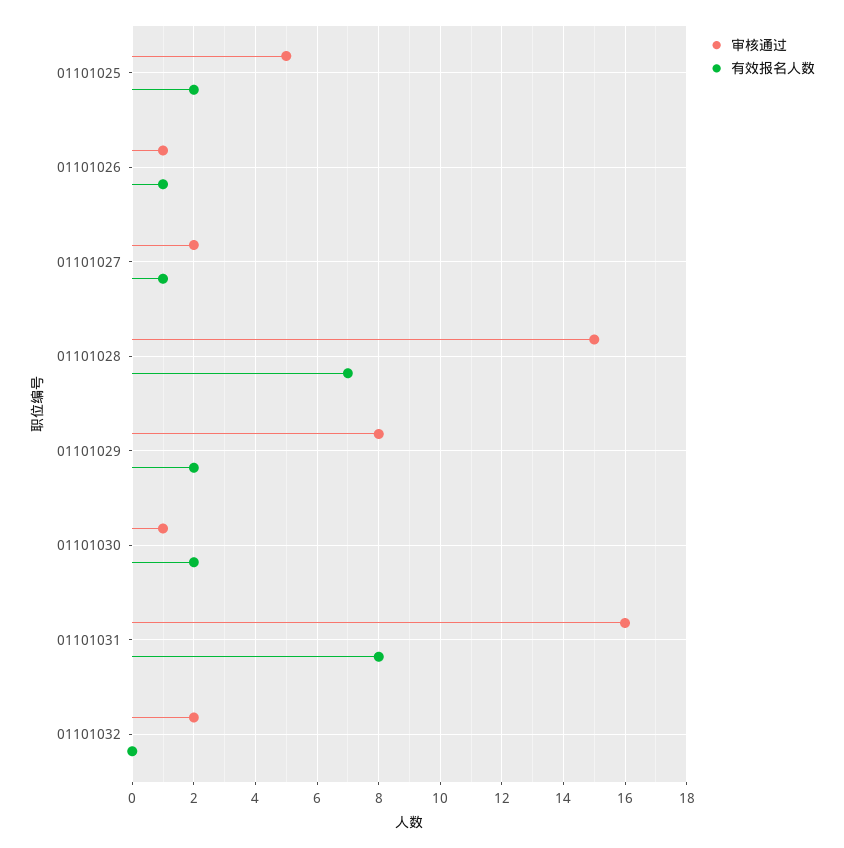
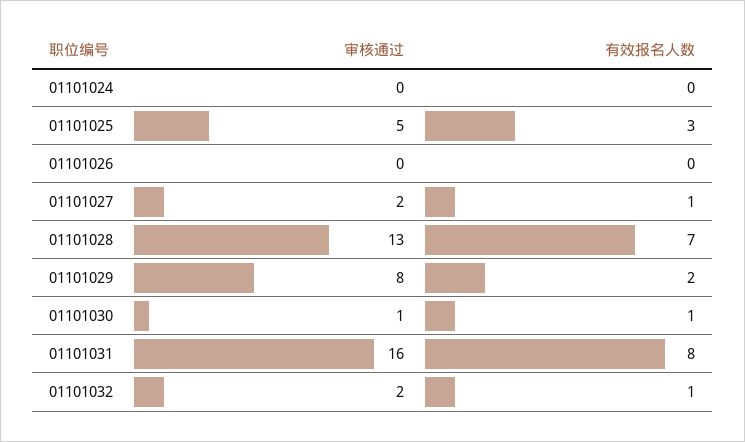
  {
    "审核通过": {
      "01101025": 5,
-     "01101026": 1,
+     "01101026": 0,
      "01101027": 2,
-     "01101028": 15,
+     "01101028": 13,
      "01101029": 8,
      "01101030": 1,
      "01101031": 16,
-     "01101032": 2
+     "01101032": 2,
+     "01101024": 0
    },
    "有效报名人数": {
-     "01101025": 2,
+     "01101025": 3,
-     "01101026": 1,
+     "01101026": 0,
      "01101027": 1,
      "01101028": 7,
      "01101029": 2,
-     "01101030": 2,
+     "01101030": 1,
      "01101031": 8,
-     "01101032": 0
+     "01101032": 1,
+     "01101024": 0
    }
  }

